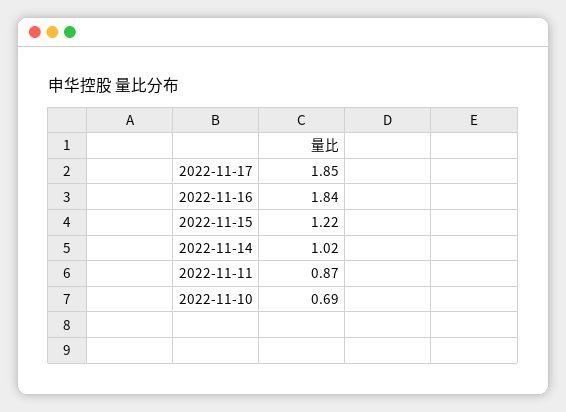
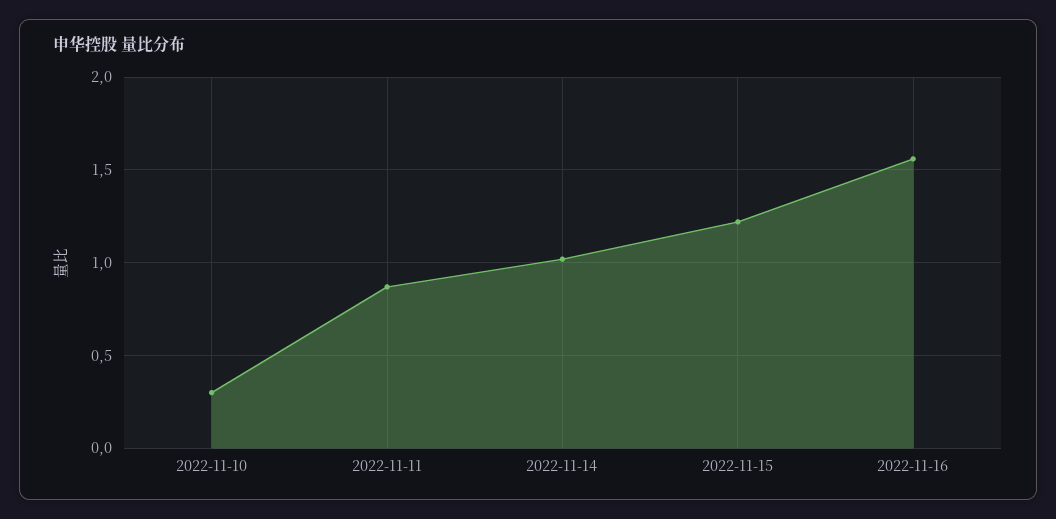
  {
-   "2022-11-17": 1.85,
-   "2022-11-16": 1.84,
+   "2022-11-16": 1.55,
    "2022-11-15": 1.22,
    "2022-11-14": 1.02,
    "2022-11-11": 0.87,
-   "2022-11-10": 0.69
+   "2022-11-10": 0.3
  }

